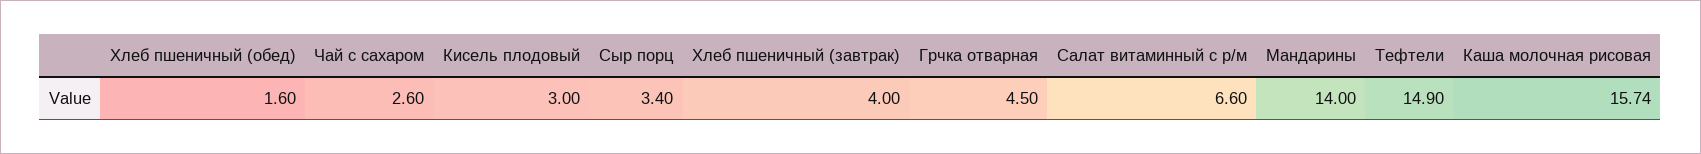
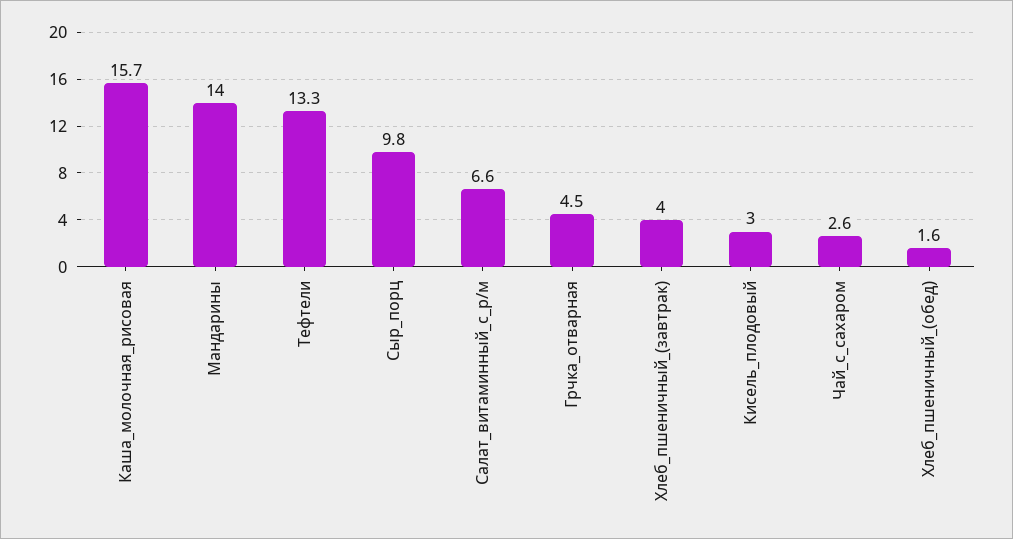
  {
    "Хлеб пшеничный (обед)": 1.6,
    "Чай с сахаром": 2.6,
    "Кисель плодовый": 3,
-   "Сыр порц": 3.4,
+   "Сыр порц": 9.8,
    "Хлеб пшеничный (завтрак)": 4,
    "Грчка отварная": 4.5,
    "Салат витаминный с р/м": 6.6,
    "Мандарины": 14,
-   "Тефтели": 14.9,
+   "Тефтели": 13.3,
    "Каша молочная рисовая": 15.74
  }

